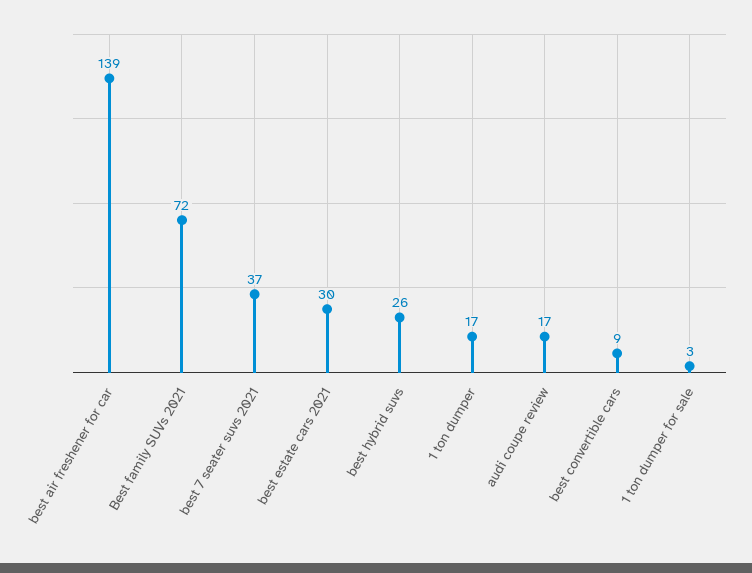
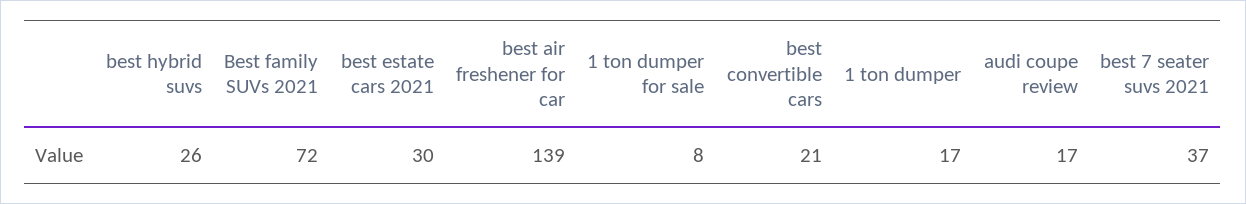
  {
    "best air freshener for car": 139,
    "Best family SUVs 2021": 72,
    "best 7 seater suvs 2021": 37,
    "best estate cars 2021": 30,
    "best hybrid suvs": 26,
    "1 ton dumper": 17,
    "audi coupe review": 17,
-   "best convertible cars": 9,
+   "best convertible cars": 21,
-   "1 ton dumper for sale": 3
+   "1 ton dumper for sale": 8
  }

